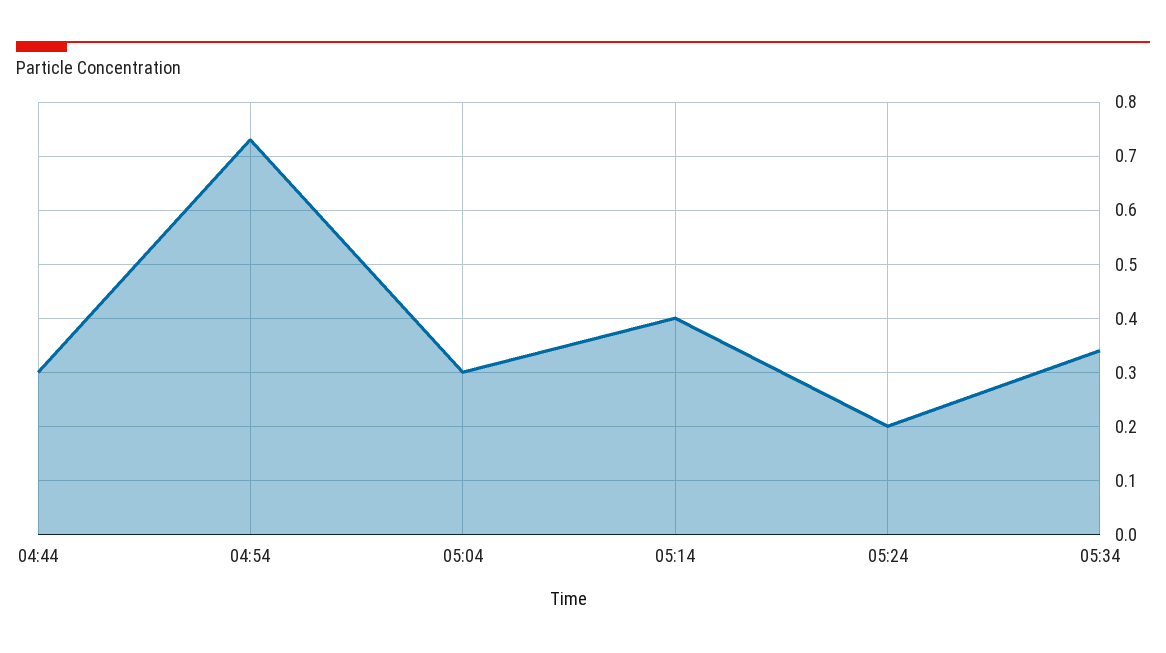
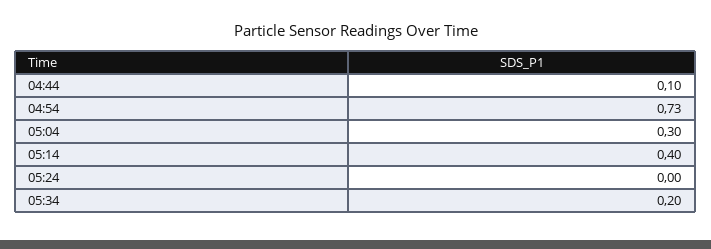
  {
-   "04:44": 0.3,
+   "04:44": 0.1,
    "04:54": 0.73,
    "05:04": 0.3,
    "05:14": 0.4,
-   "05:24": 0.2,
+   "05:24": 0,
-   "05:34": 0.35
+   "05:34": 0.2
  }

